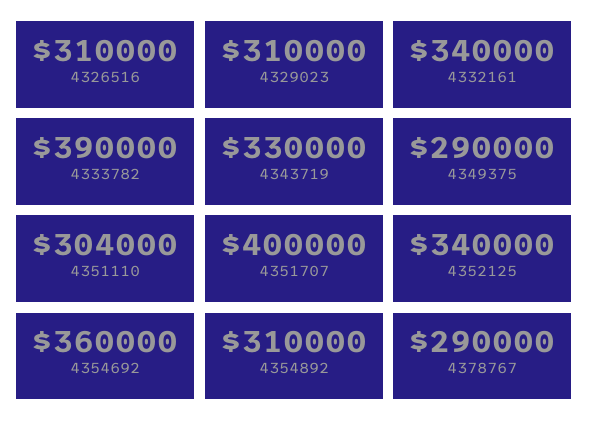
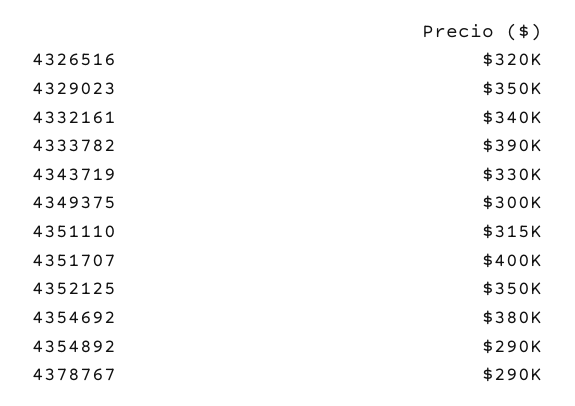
  {
-   "4326516": 310000,
+   "4326516": 320000,
-   "4329023": 310000,
+   "4329023": 350000,
    "4332161": 340000,
    "4333782": 390000,
    "4343719": 330000,
-   "4349375": 290000,
+   "4349375": 300000,
-   "4351110": 304000,
+   "4351110": 315000,
    "4351707": 400000,
-   "4352125": 340000,
+   "4352125": 350000,
-   "4354692": 360000,
+   "4354692": 380000,
-   "4354892": 310000,
+   "4354892": 290000,
    "4378767": 290000
  }

